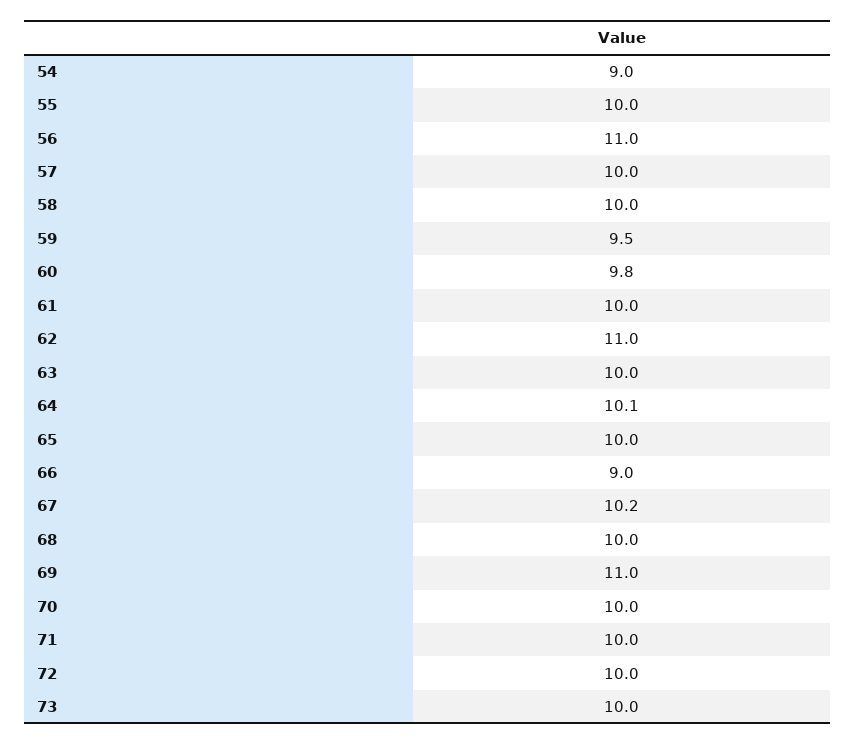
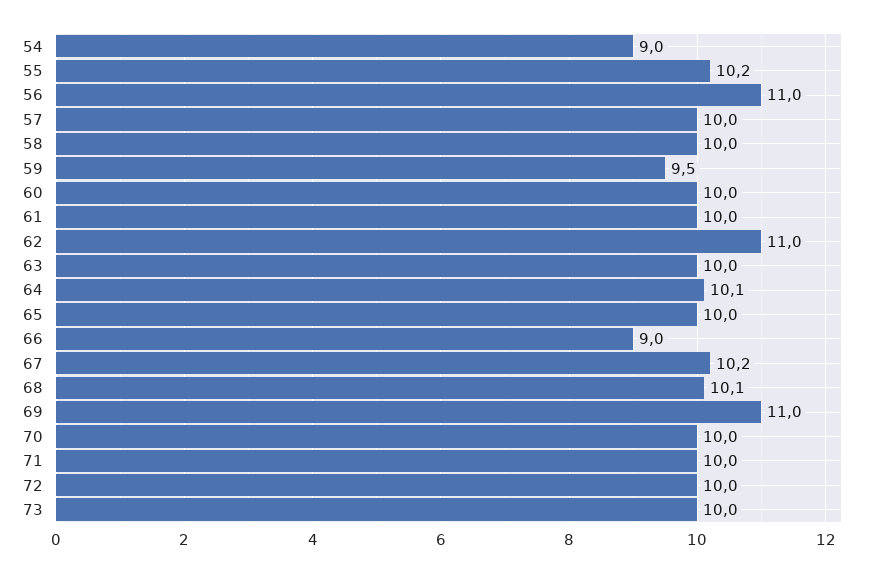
  {
    "54": 9,
-   "55": 10,
+   "55": 10.2,
    "56": 11,
    "57": 10,
    "58": 10,
    "59": 9.5,
-   "60": 9.8,
+   "60": 10,
    "61": 10,
    "62": 11,
    "63": 10,
    "64": 10.1,
    "65": 10,
    "66": 9,
    "67": 10.2,
-   "68": 10,
+   "68": 10.1,
    "69": 11,
    "70": 10,
    "71": 10,
    "72": 10,
    "73": 10
  }

